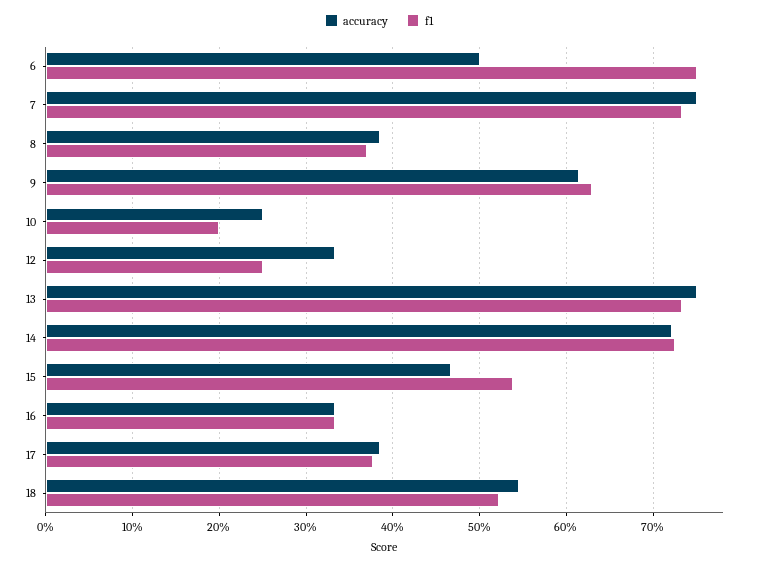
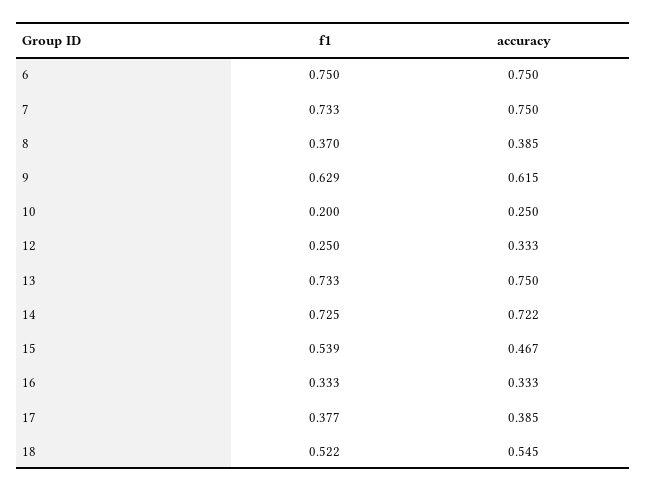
  {
    "accuracy": {
-     "6": 0.5,
+     "6": 0.75,
      "7": 0.75,
      "8": 0.385,
      "9": 0.615,
      "10": 0.25,
      "12": 0.333,
      "13": 0.75,
      "14": 0.722,
      "15": 0.467,
      "16": 0.333,
      "17": 0.385,
      "18": 0.545
    },
    "f1": {
      "6": 0.75,
      "7": 0.733,
      "8": 0.37,
      "9": 0.629,
      "10": 0.2,
      "12": 0.25,
      "13": 0.733,
      "14": 0.725,
      "15": 0.539,
      "16": 0.333,
      "17": 0.377,
      "18": 0.522
    }
  }

